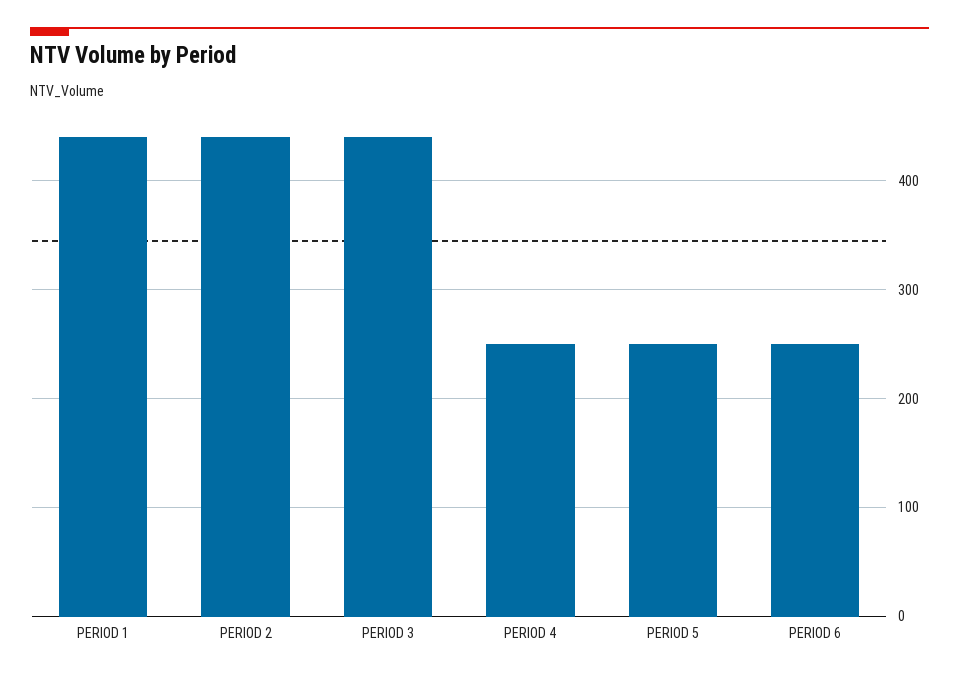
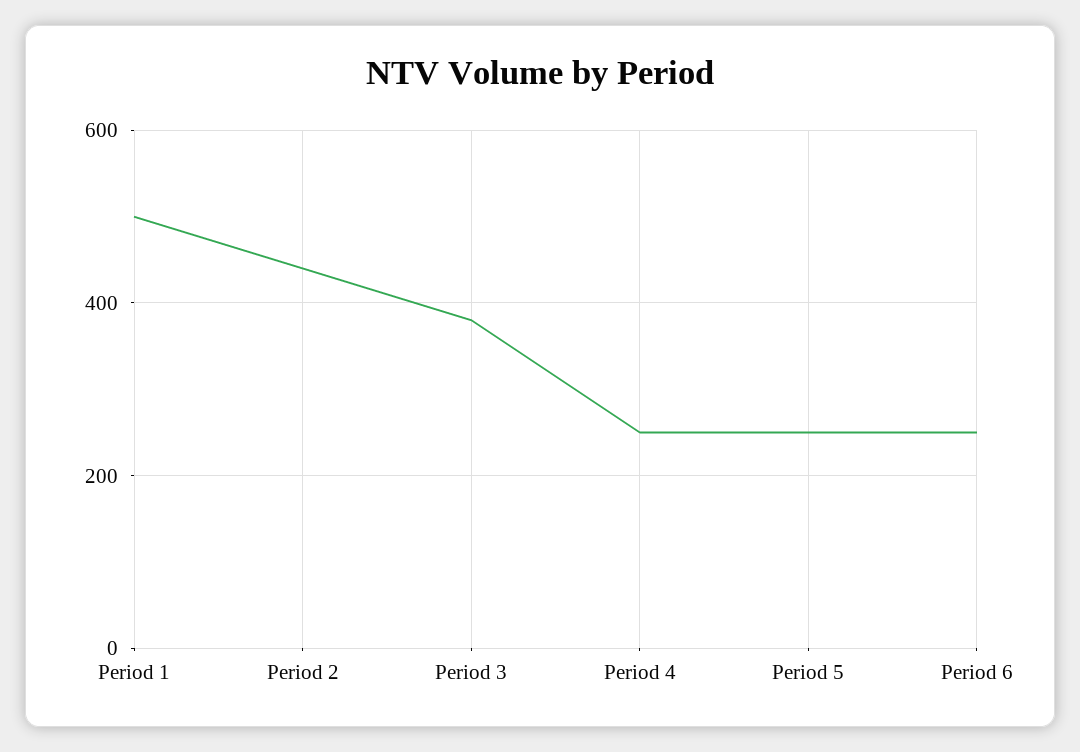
  {
-   "PERIOD 1": 440,
+   "PERIOD 1": 500,
    "PERIOD 2": 440,
-   "PERIOD 3": 440,
+   "PERIOD 3": 380,
    "PERIOD 4": 250,
    "PERIOD 5": 250,
    "PERIOD 6": 250
  }

